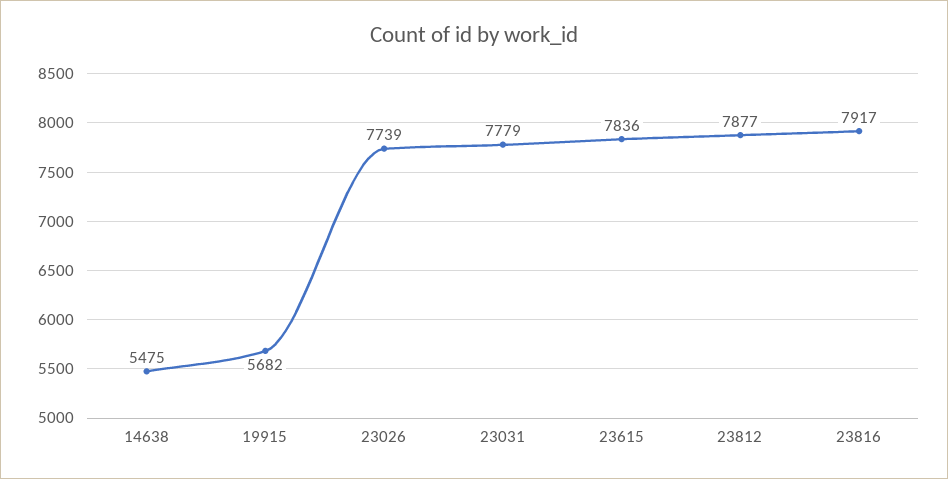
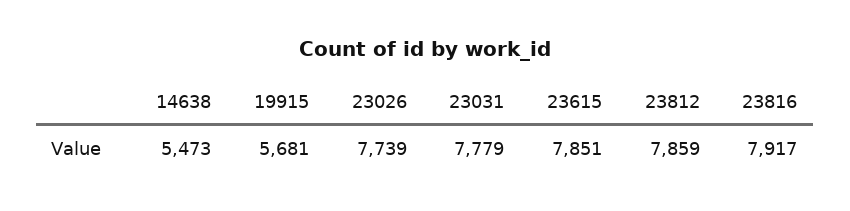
  {
-   "14638": 5475,
+   "14638": 5473,
-   "19915": 5682,
+   "19915": 5681,
    "23026": 7739,
    "23031": 7779,
-   "23615": 7836,
+   "23615": 7851,
-   "23812": 7877,
+   "23812": 7859,
    "23816": 7917
  }

